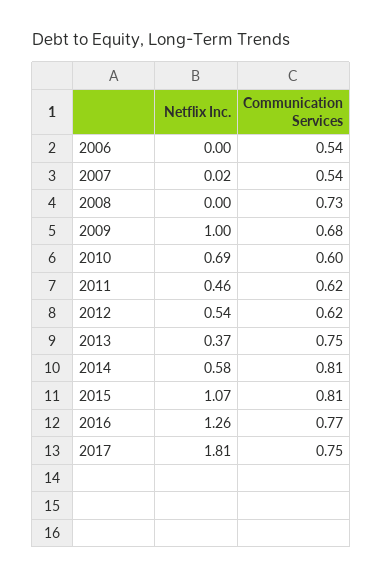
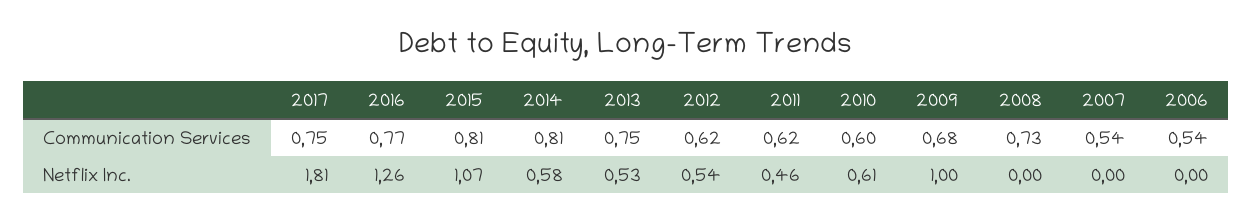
  {
    "Netflix Inc.": {
      "2006": 0,
-     "2007": 0.02,
+     "2007": 0,
      "2008": 0,
      "2009": 1,
-     "2010": 0.69,
+     "2010": 0.61,
      "2011": 0.46,
      "2012": 0.54,
-     "2013": 0.37,
+     "2013": 0.53,
      "2014": 0.58,
      "2015": 1.07,
      "2016": 1.26,
      "2017": 1.81
    },
    "Communication Services": {
      "2006": 0.54,
      "2007": 0.54,
      "2008": 0.73,
      "2009": 0.68,
      "2010": 0.6,
      "2011": 0.62,
      "2012": 0.62,
      "2013": 0.75,
      "2014": 0.81,
      "2015": 0.81,
      "2016": 0.77,
      "2017": 0.75
    }
  }

